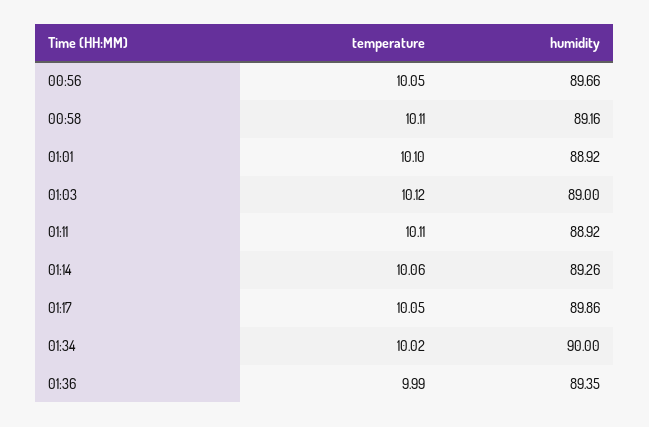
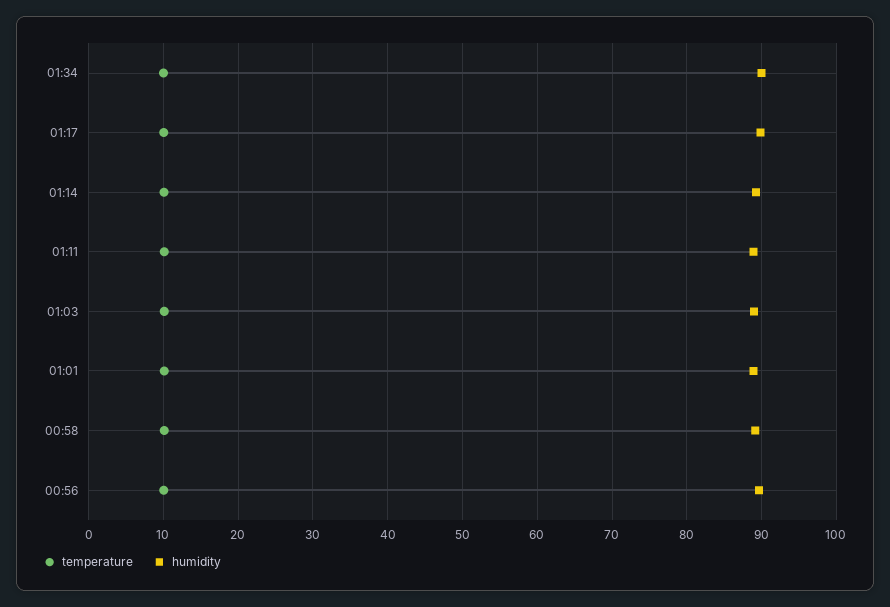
  {
    "temperature": {
      "00:56": 10.05,
      "00:58": 10.11,
      "01:01": 10.1,
      "01:03": 10.12,
      "01:11": 10.11,
      "01:14": 10.06,
      "01:17": 10.05,
-     "01:34": 10.02,
+     "01:34": 10.02
-     "01:36": 9.99
    },
    "humidity": {
      "00:56": 89.66,
      "00:58": 89.16,
      "01:01": 88.92,
      "01:03": 89,
      "01:11": 88.92,
      "01:14": 89.26,
      "01:17": 89.86,
-     "01:34": 90,
+     "01:34": 90
-     "01:36": 89.35
    }
  }

